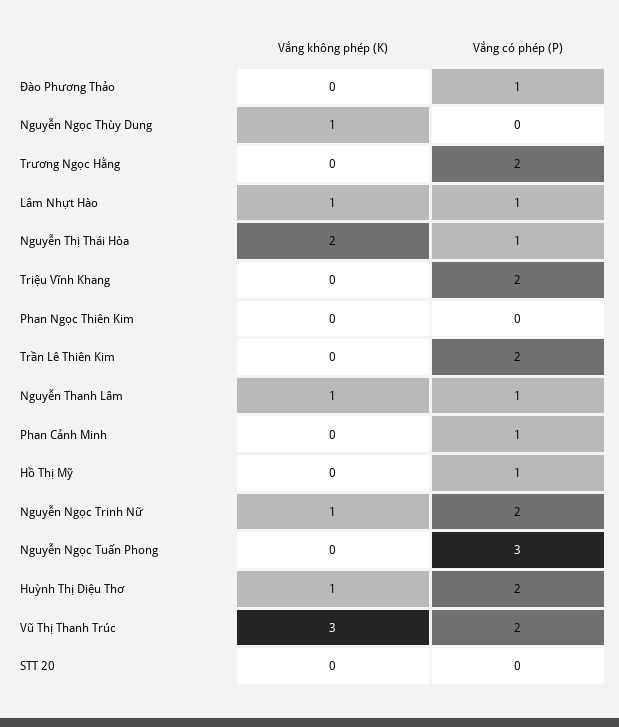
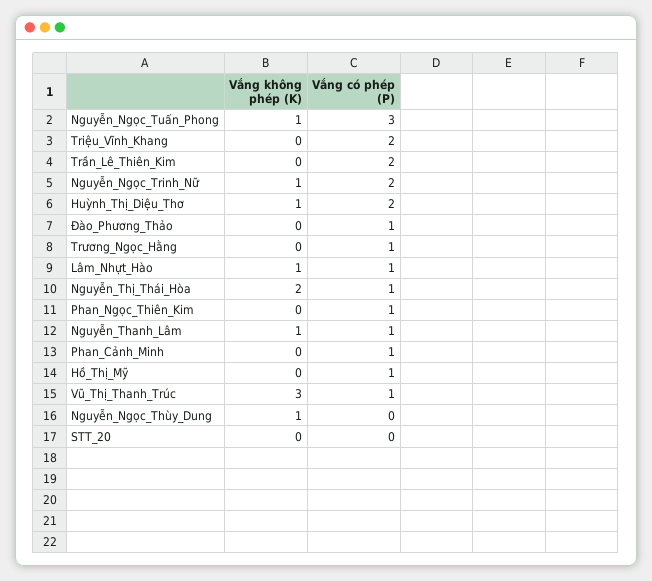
  {
    "Vắng không phép (K)": {
      "Đào Phương Thảo": 0,
      "Nguyễn Ngọc Thùy Dung": 1,
      "Trương Ngọc Hằng": 0,
      "Lâm Nhựt Hào": 1,
      "Nguyễn Thị Thái Hòa": 2,
      "Triệu Vĩnh Khang": 0,
      "Phan Ngọc Thiên Kim": 0,
      "Trần Lê Thiên Kim": 0,
      "Nguyễn Thanh Lâm": 1,
      "Phan Cảnh Minh": 0,
      "Hồ Thị Mỹ": 0,
      "Nguyễn Ngọc Trinh Nữ": 1,
-     "Nguyễn Ngọc Tuấn Phong": 0,
+     "Nguyễn Ngọc Tuấn Phong": 1,
      "Huỳnh Thị Diệu Thơ": 1,
      "Vũ Thị Thanh Trúc": 3,
      "STT 20": 0
    },
    "Vắng có phép (P)": {
      "Đào Phương Thảo": 1,
      "Nguyễn Ngọc Thùy Dung": 0,
-     "Trương Ngọc Hằng": 2,
+     "Trương Ngọc Hằng": 1,
      "Lâm Nhựt Hào": 1,
      "Nguyễn Thị Thái Hòa": 1,
      "Triệu Vĩnh Khang": 2,
-     "Phan Ngọc Thiên Kim": 0,
+     "Phan Ngọc Thiên Kim": 1,
      "Trần Lê Thiên Kim": 2,
      "Nguyễn Thanh Lâm": 1,
      "Phan Cảnh Minh": 1,
      "Hồ Thị Mỹ": 1,
      "Nguyễn Ngọc Trinh Nữ": 2,
      "Nguyễn Ngọc Tuấn Phong": 3,
      "Huỳnh Thị Diệu Thơ": 2,
-     "Vũ Thị Thanh Trúc": 2,
+     "Vũ Thị Thanh Trúc": 1,
      "STT 20": 0
    }
  }

